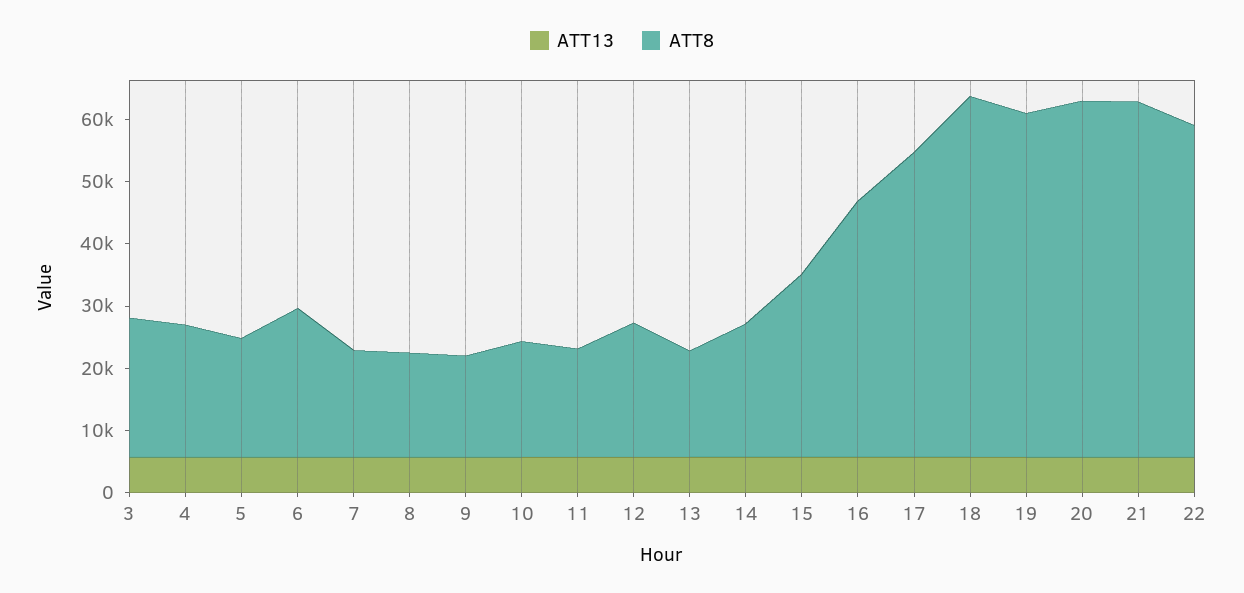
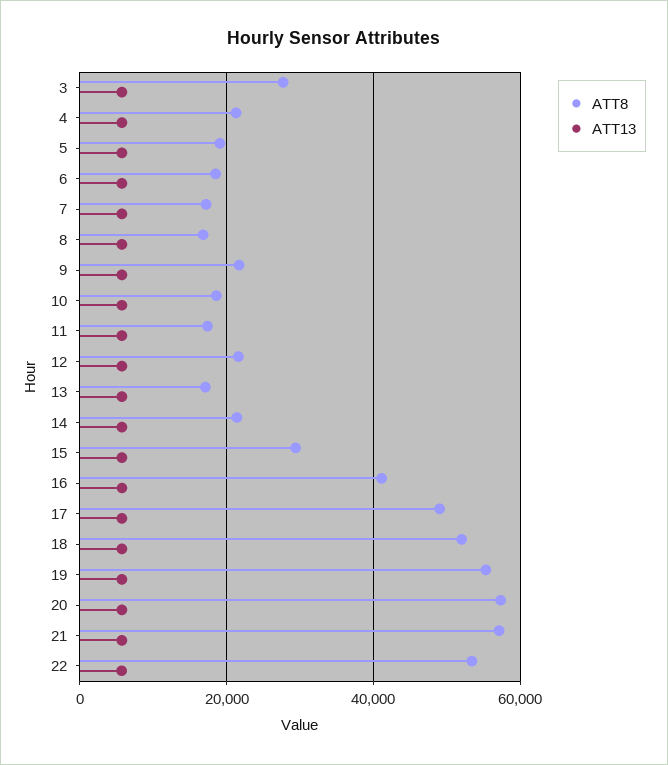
  {
    "ATT13": {
      "3": 6000,
      "4": 6000,
      "5": 6000,
      "6": 6000,
      "7": 6000,
      "8": 6000,
      "9": 6000,
      "10": 6000,
      "11": 6000,
      "12": 6000,
      "13": 6000,
      "14": 6000,
      "15": 6000,
      "16": 6000,
      "17": 6000,
      "18": 6000,
      "19": 6000,
      "20": 6000,
      "21": 6000,
      "22": 6000
    },
    "ATT8": {
-     "3": 22000,
+     "3": 28000,
      "4": 22000,
      "5": 20000,
-     "6": 24000,
+     "6": 18000,
      "7": 18000,
      "8": 16000,
-     "9": 16000,
+     "9": 22000,
      "10": 18000,
      "11": 18000,
      "12": 22000,
      "13": 18000,
      "14": 22000,
      "15": 30000,
      "16": 42000,
      "17": 50000,
-     "18": 58000,
+     "18": 52000,
      "19": 56000,
      "20": 58000,
      "21": 58000,
      "22": 54000
    }
  }

